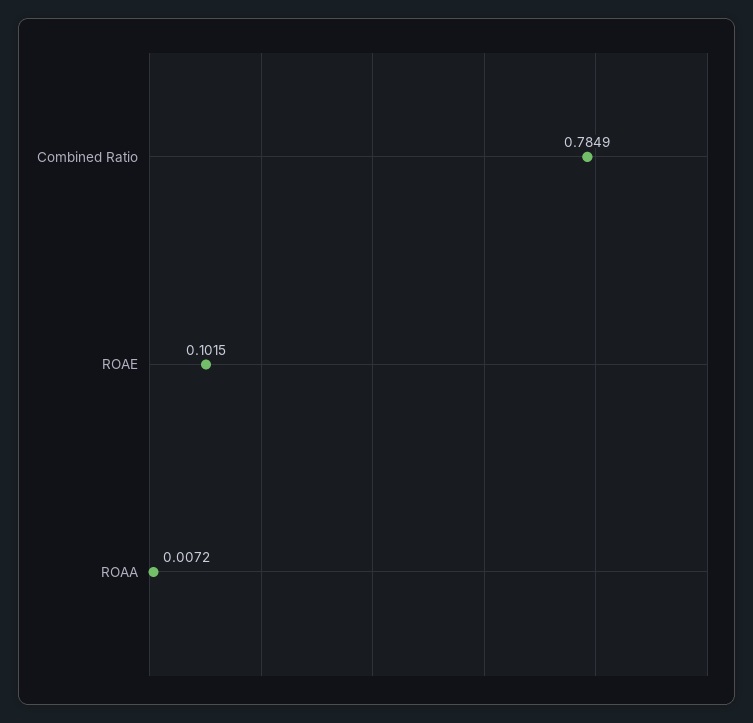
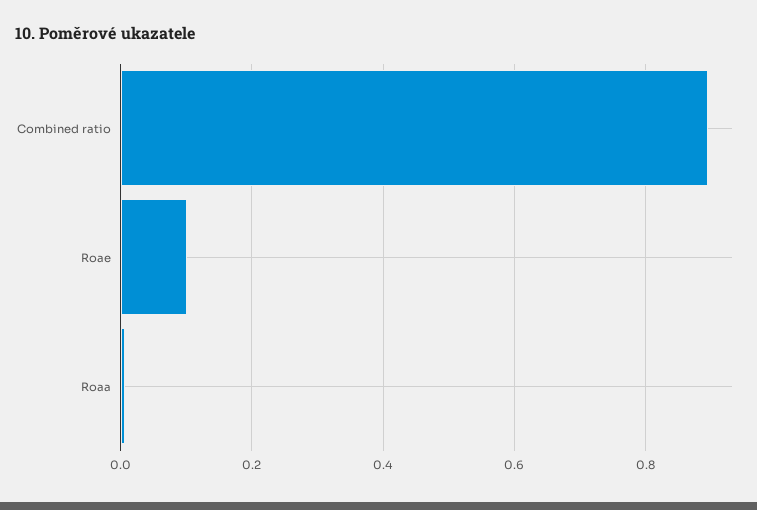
  {
-   "Combined Ratio": 0.7849,
+   "Combined Ratio": 0.9,
    "ROAE": 0.1015,
    "ROAA": 0.0072
  }

